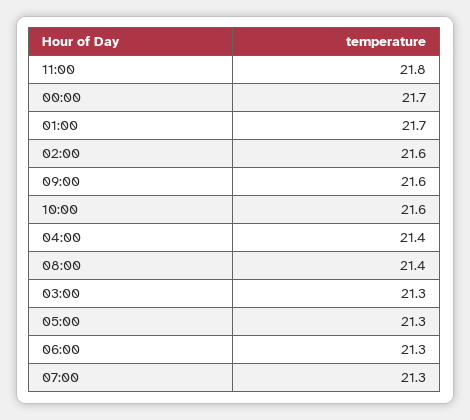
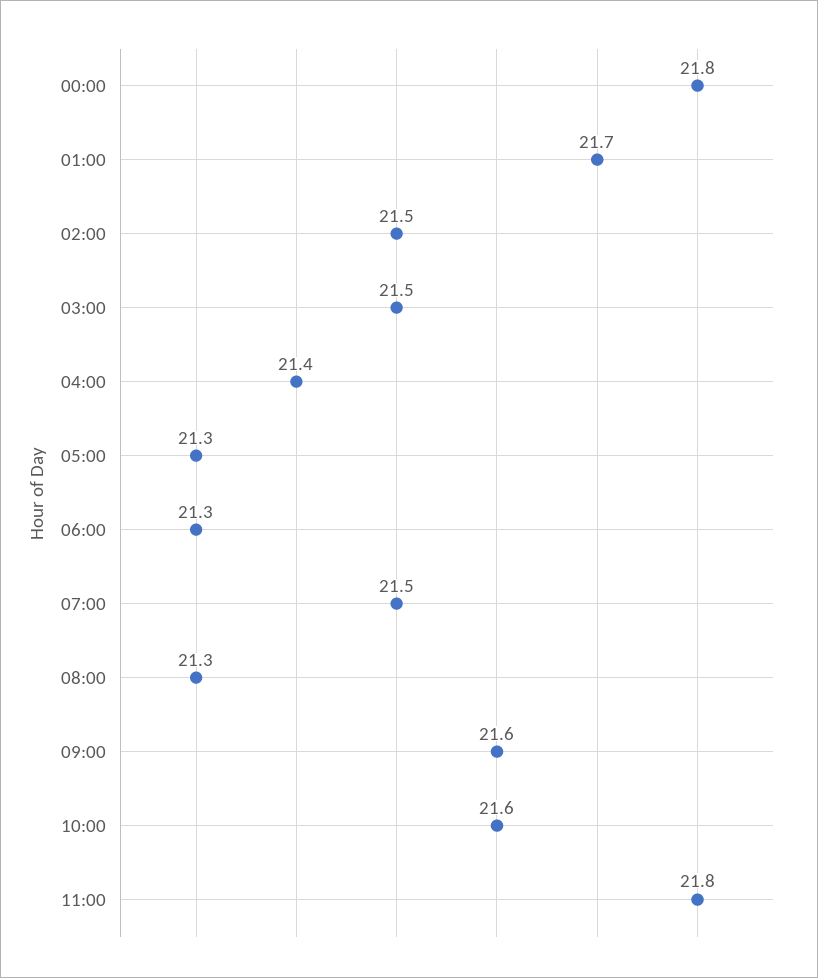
  {
    "11:00": 21.8,
-   "00:00": 21.7,
+   "00:00": 21.8,
    "01:00": 21.7,
-   "02:00": 21.6,
+   "02:00": 21.5,
    "09:00": 21.6,
    "10:00": 21.6,
    "04:00": 21.4,
-   "08:00": 21.4,
+   "08:00": 21.3,
-   "03:00": 21.3,
+   "03:00": 21.5,
    "05:00": 21.3,
    "06:00": 21.3,
-   "07:00": 21.3
+   "07:00": 21.5
  }

